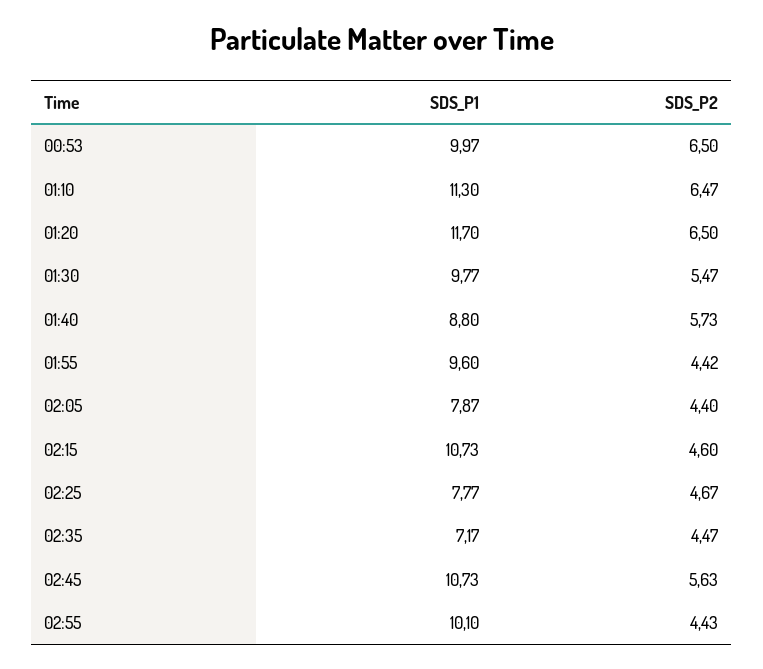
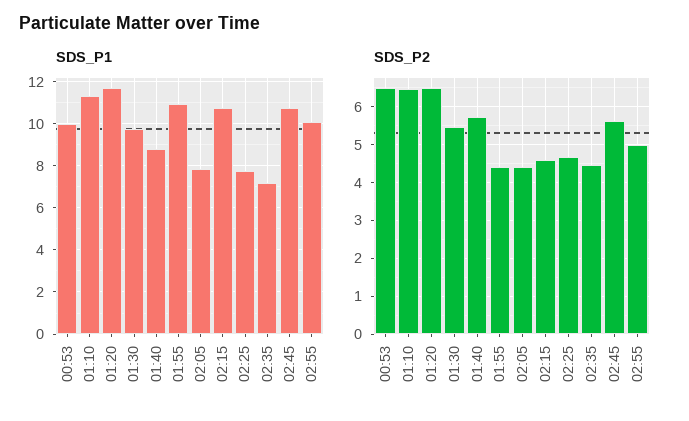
  {
    "SDS_P1": {
      "00:53": 9.97,
      "01:10": 11.3,
      "01:20": 11.7,
      "01:30": 9.77,
      "01:40": 8.8,
-     "01:55": 9.6,
+     "01:55": 11,
      "02:05": 7.87,
      "02:15": 10.73,
      "02:25": 7.77,
      "02:35": 7.17,
      "02:45": 10.73,
      "02:55": 10.1
    },
    "SDS_P2": {
      "00:53": 6.5,
      "01:10": 6.47,
      "01:20": 6.5,
      "01:30": 5.47,
      "01:40": 5.73,
      "01:55": 4.42,
      "02:05": 4.4,
      "02:15": 4.6,
      "02:25": 4.67,
      "02:35": 4.47,
      "02:45": 5.63,
-     "02:55": 4.43
+     "02:55": 5
    }
  }

